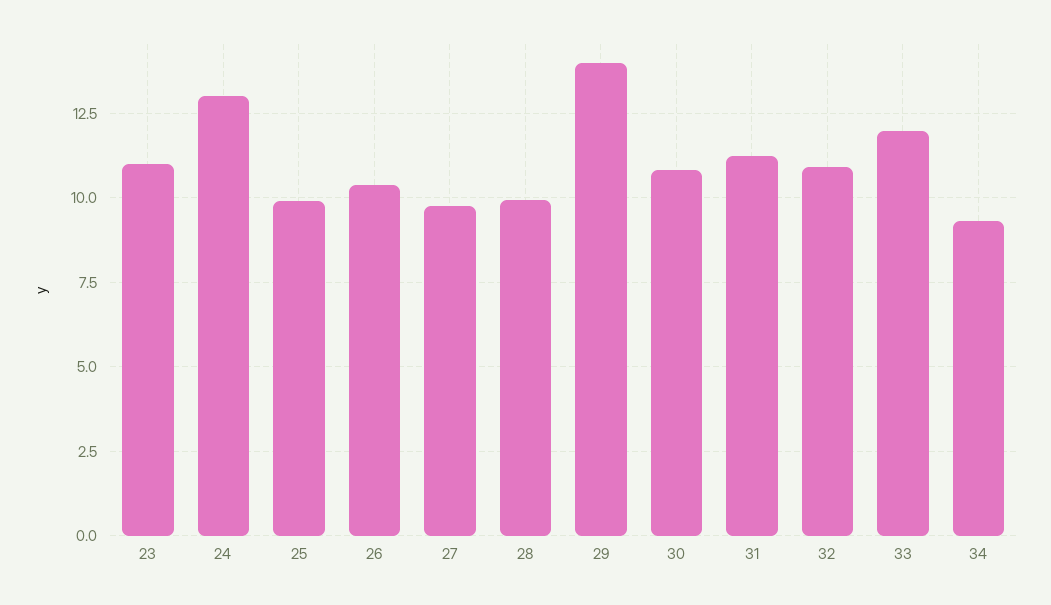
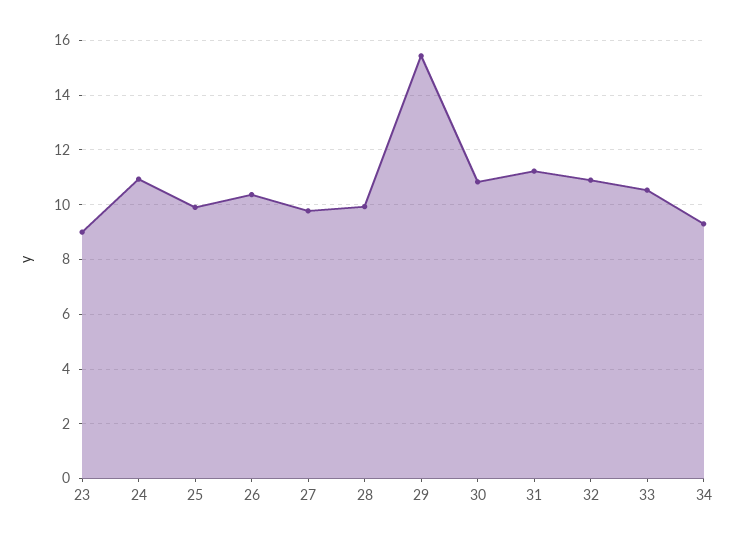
  {
-   "23": 11,
+   "23": 9,
-   "24": 13,
+   "24": 11,
    "25": 10,
    "26": 10.25,
    "27": 9.75,
    "28": 10,
-   "29": 14,
+   "29": 15.5,
    "30": 10.75,
    "31": 11.25,
    "32": 11,
-   "33": 12,
+   "33": 10.5,
    "34": 9.25
  }

